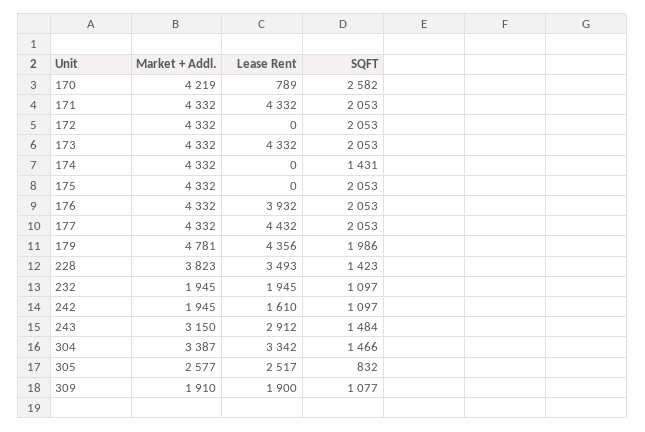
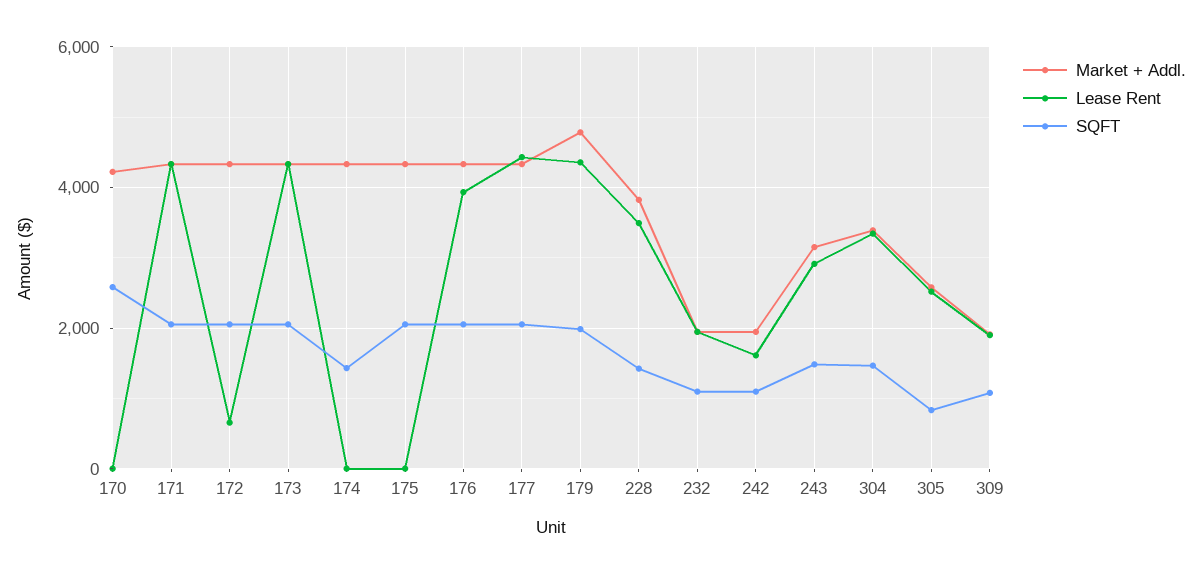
  {
    "Market + Addl.": {
      "170": 4219,
      "171": 4332,
      "172": 4332,
      "173": 4332,
      "174": 4332,
      "175": 4332,
      "176": 4332,
      "177": 4332,
      "179": 4781,
      "228": 3823,
      "232": 1945,
      "242": 1945,
      "243": 3150,
      "304": 3387,
      "305": 2577,
      "309": 1910
    },
    "Lease Rent": {
-     "170": 789,
+     "170": 0,
      "171": 4332,
-     "172": 0,
+     "172": 600,
      "173": 4332,
      "174": 0,
      "175": 0,
      "176": 3932,
      "177": 4432,
      "179": 4356,
      "228": 3493,
      "232": 1945,
      "242": 1610,
      "243": 2912,
      "304": 3342,
      "305": 2517,
      "309": 1900
    },
    "SQFT": {
      "170": 2582,
      "171": 2053,
      "172": 2053,
      "173": 2053,
      "174": 1431,
      "175": 2053,
      "176": 2053,
      "177": 2053,
      "179": 1986,
      "228": 1423,
      "232": 1097,
      "242": 1097,
      "243": 1484,
      "304": 1466,
      "305": 832,
      "309": 1077
    }
  }

